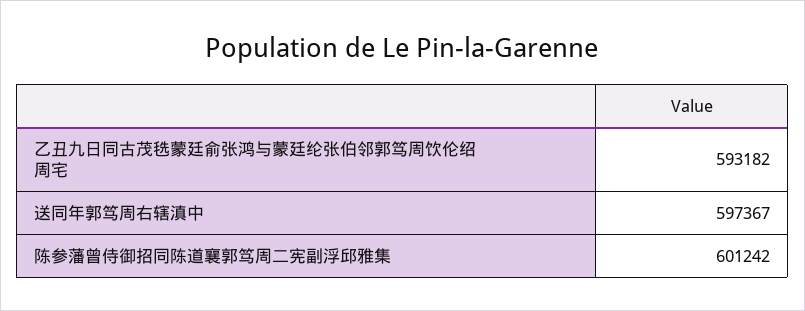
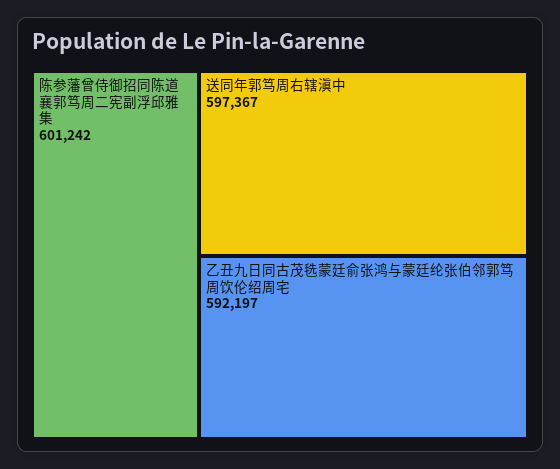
  {
-   "乙丑九日同古茂毨蒙廷俞张鸿与蒙廷纶张伯邻郭笃周饮伦绍周宅": 593182,
+   "乙丑九日同古茂毨蒙廷俞张鸿与蒙廷纶张伯邻郭笃周饮伦绍周宅": 592197,
    "送同年郭笃周右辖滇中": 597367,
    "陈参藩曾侍御招同陈道襄郭笃周二宪副浮邱雅集": 601242
  }

